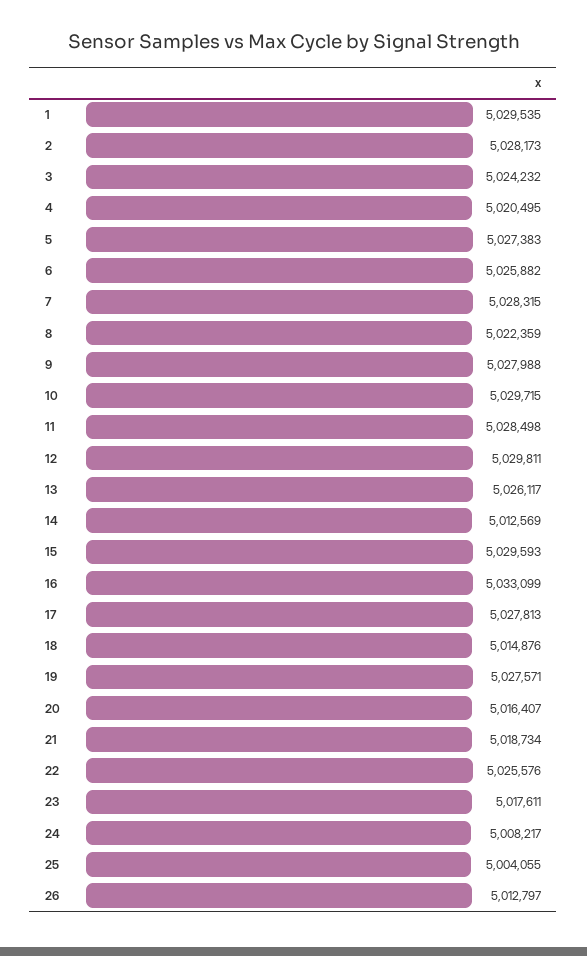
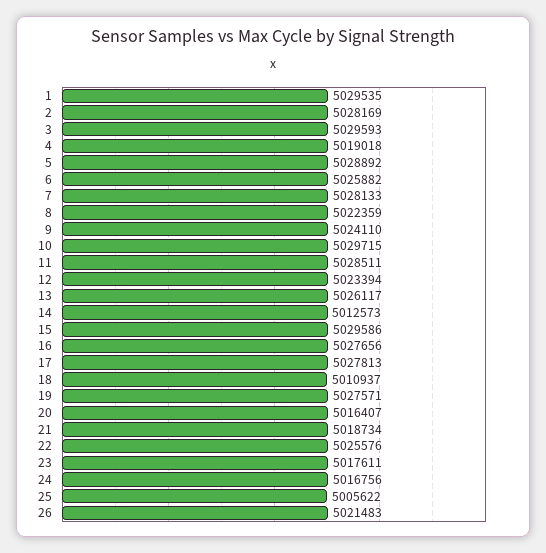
  {
    "1": 5029535,
-   "2": 5028173,
+   "2": 5028169,
-   "3": 5024232,
+   "3": 5029593,
-   "4": 5020495,
+   "4": 5019018,
-   "5": 5027383,
+   "5": 5028892,
    "6": 5025882,
-   "7": 5028315,
+   "7": 5028133,
    "8": 5022359,
-   "9": 5027988,
+   "9": 5024110,
    "10": 5029715,
-   "11": 5028498,
+   "11": 5028511,
-   "12": 5029811,
+   "12": 5023394,
    "13": 5026117,
-   "14": 5012569,
+   "14": 5012573,
-   "15": 5029593,
+   "15": 5029586,
-   "16": 5033099,
+   "16": 5027656,
    "17": 5027813,
-   "18": 5014876,
+   "18": 5010937,
    "19": 5027571,
    "20": 5016407,
    "21": 5018734,
    "22": 5025576,
    "23": 5017611,
-   "24": 5008217,
+   "24": 5016756,
-   "25": 5004055,
+   "25": 5005622,
-   "26": 5012797
+   "26": 5021483
  }

